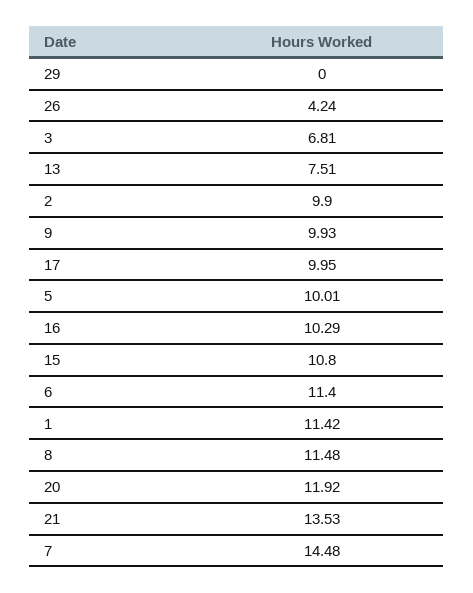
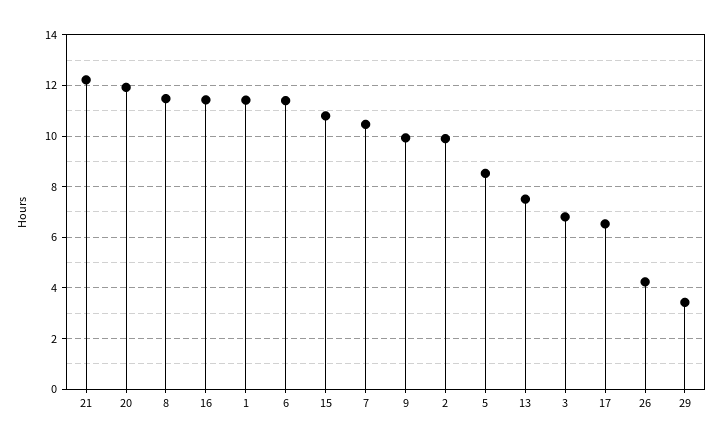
  {
-   "29": 0,
+   "29": 3.5,
    "26": 4.24,
    "3": 6.81,
    "13": 7.51,
    "2": 9.9,
    "9": 9.93,
-   "17": 9.95,
+   "17": 6.5,
-   "5": 10.01,
+   "5": 8.5,
-   "16": 10.29,
+   "16": 11.5,
    "15": 10.8,
    "6": 11.4,
    "1": 11.42,
    "8": 11.48,
    "20": 11.92,
-   "21": 13.53,
+   "21": 12.25,
-   "7": 14.48
+   "7": 10.5
  }

